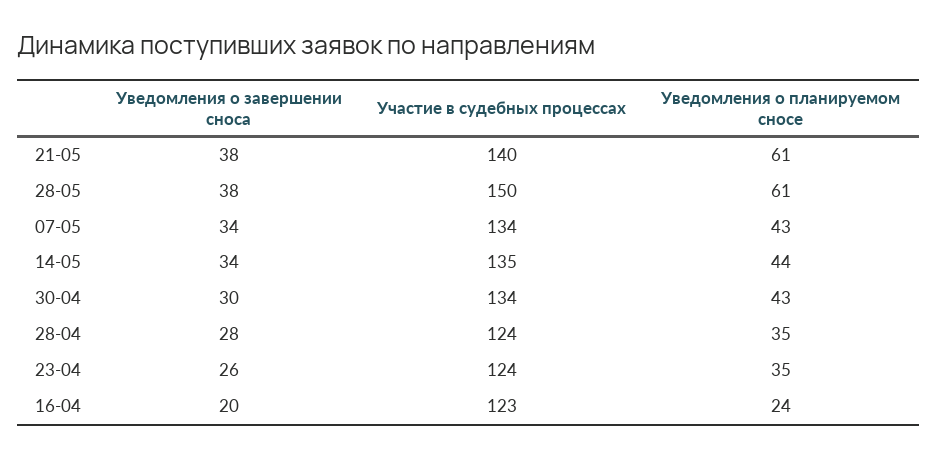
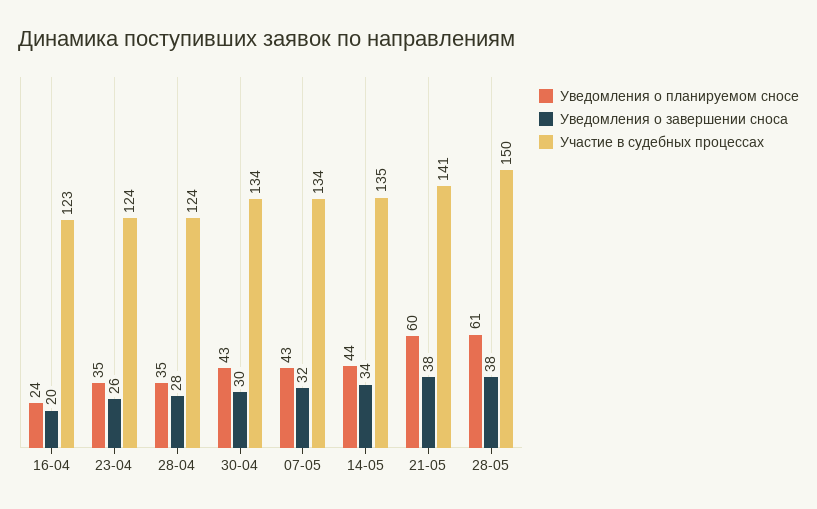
  {
    "Уведомления о завершении сноса": {
      "21-05": 38,
      "28-05": 38,
-     "07-05": 34,
+     "07-05": 32,
      "14-05": 34,
      "30-04": 30,
      "28-04": 28,
      "23-04": 26,
      "16-04": 20
    },
    "Участие в судебных процессах": {
-     "21-05": 140,
+     "21-05": 141,
      "28-05": 150,
      "07-05": 134,
      "14-05": 135,
      "30-04": 134,
      "28-04": 124,
      "23-04": 124,
      "16-04": 123
    },
    "Уведомления о планируемом сносе": {
-     "21-05": 61,
+     "21-05": 60,
      "28-05": 61,
      "07-05": 43,
      "14-05": 44,
      "30-04": 43,
      "28-04": 35,
      "23-04": 35,
      "16-04": 24
    }
  }

